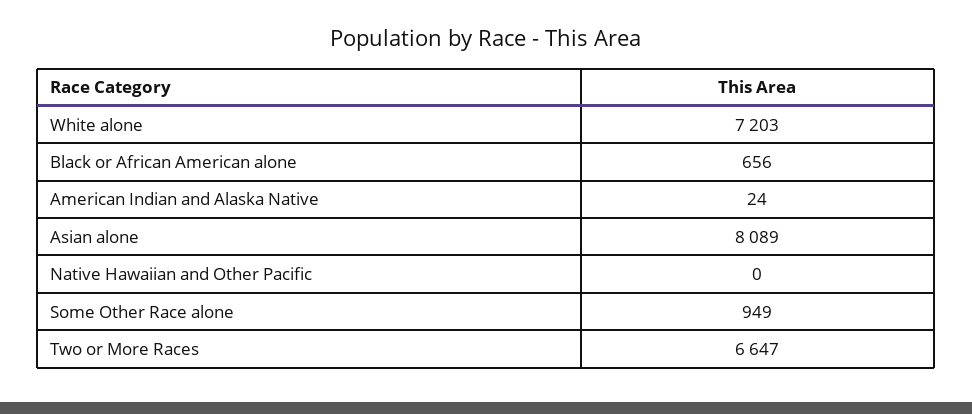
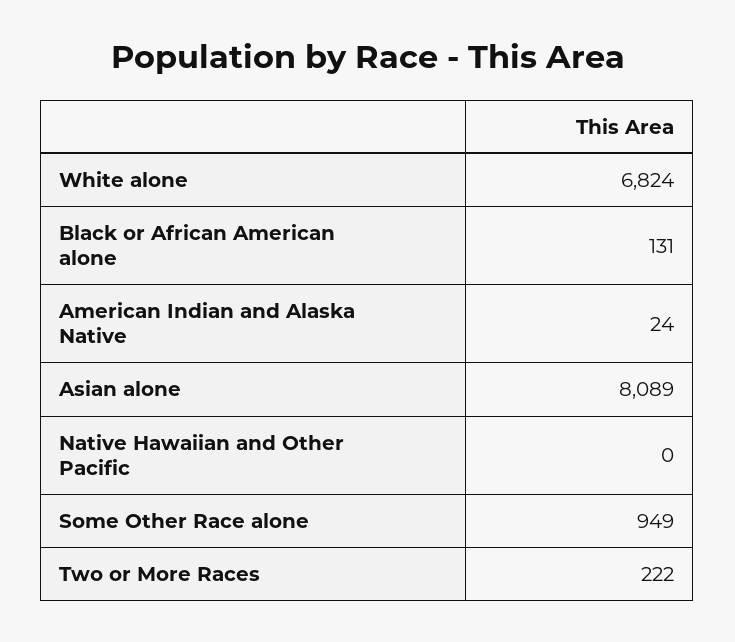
  {
-   "White alone": 7203,
+   "White alone": 6824,
-   "Black or African American alone": 656,
+   "Black or African American alone": 131,
    "American Indian and Alaska Native": 24,
    "Asian alone": 8089,
    "Native Hawaiian and Other Pacific": 0,
    "Some Other Race alone": 949,
-   "Two or More Races": 6647
+   "Two or More Races": 222
  }

